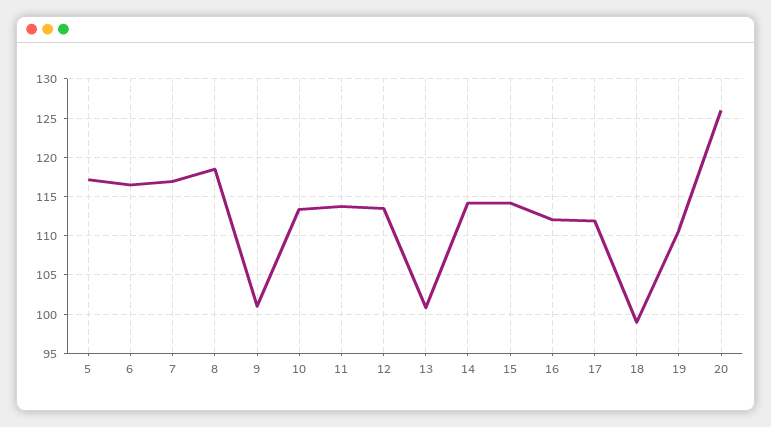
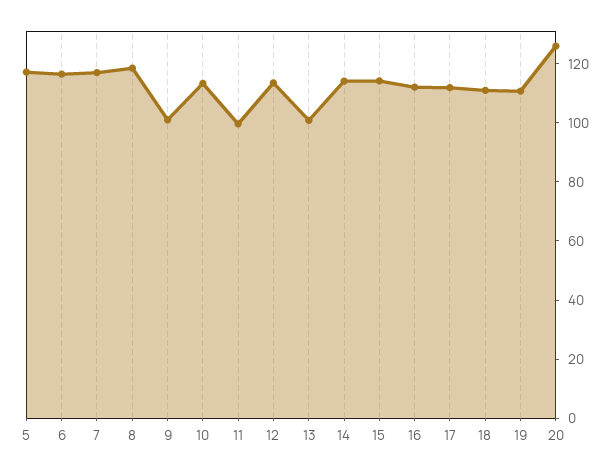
  {
    "5": 117,
    "6": 117,
    "7": 117,
    "8": 119,
    "9": 101,
    "10": 113,
-   "11": 114,
+   "11": 100,
    "12": 114,
    "13": 101,
    "14": 114,
    "15": 114,
    "16": 112,
    "17": 112,
-   "18": 99,
+   "18": 110,
    "19": 111,
    "20": 126
  }

